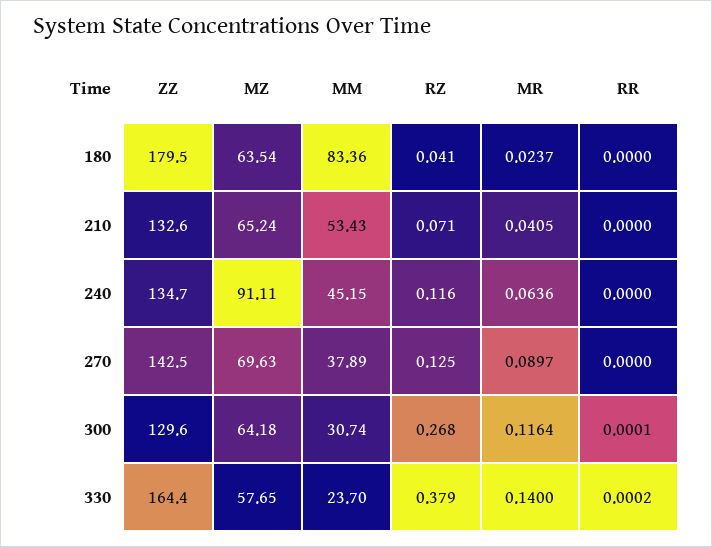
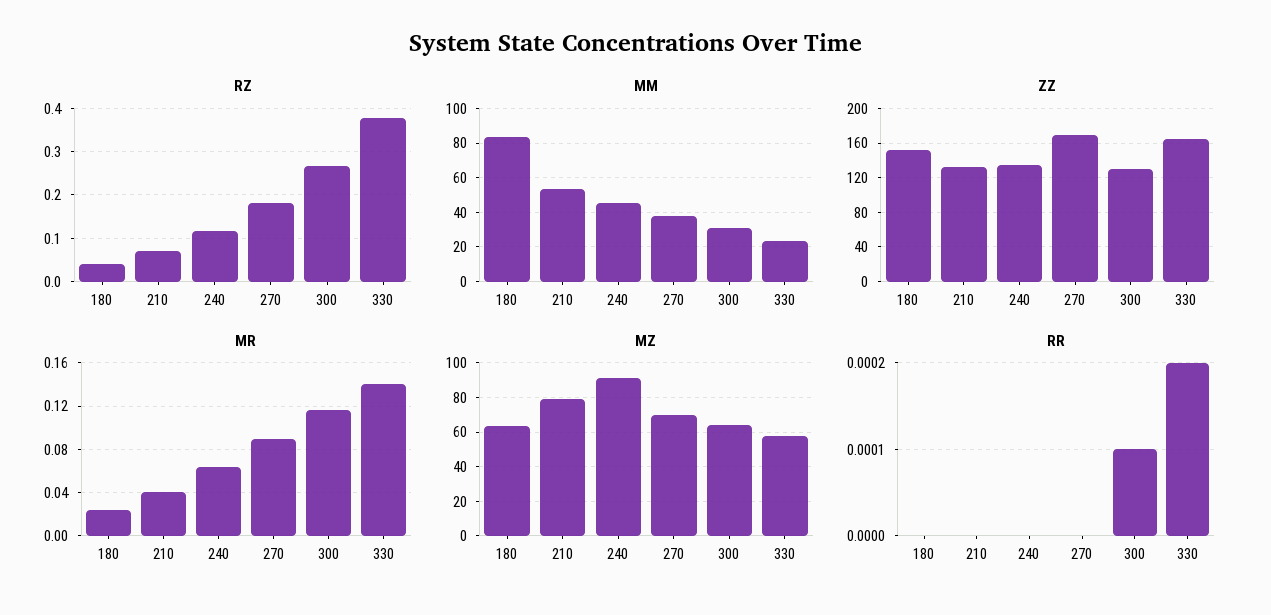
  {
    "ZZ": {
-     "180": 179.5,
+     "180": 150,
      "210": 132.6,
      "240": 134.7,
-     "270": 142.5,
+     "270": 170,
      "300": 129.6,
      "330": 164.4
    },
    "MZ": {
      "180": 63.54,
-     "210": 65.24,
+     "210": 80,
      "240": 91.11,
      "270": 69.63,
      "300": 64.18,
      "330": 57.65
    },
    "MM": {
      "180": 83.36,
      "210": 53.43,
      "240": 45.15,
      "270": 37.89,
      "300": 30.74,
      "330": 23.7
    },
    "RZ": {
      "180": 0.041,
      "210": 0.071,
      "240": 0.116,
-     "270": 0.125,
+     "270": 0.18,
      "300": 0.268,
      "330": 0.379
    },
    "MR": {
      "180": 0.0237,
      "210": 0.0405,
      "240": 0.0636,
      "270": 0.0897,
      "300": 0.1164,
      "330": 0.14
    },
    "RR": {
      "180": 0,
      "210": 0,
      "240": 0,
      "270": 0,
      "300": 0.0001,
      "330": 0.0002
    }
  }

